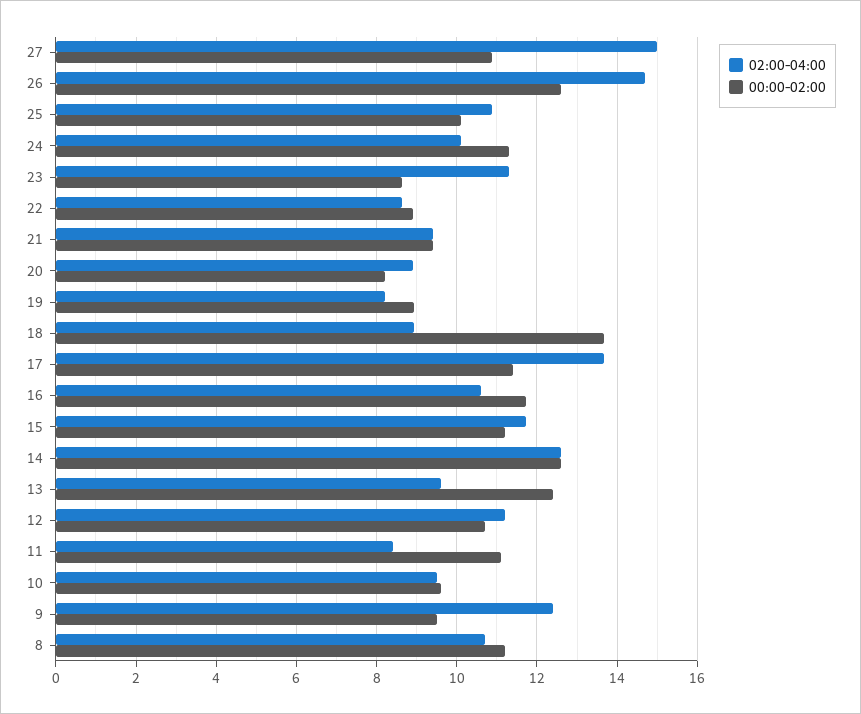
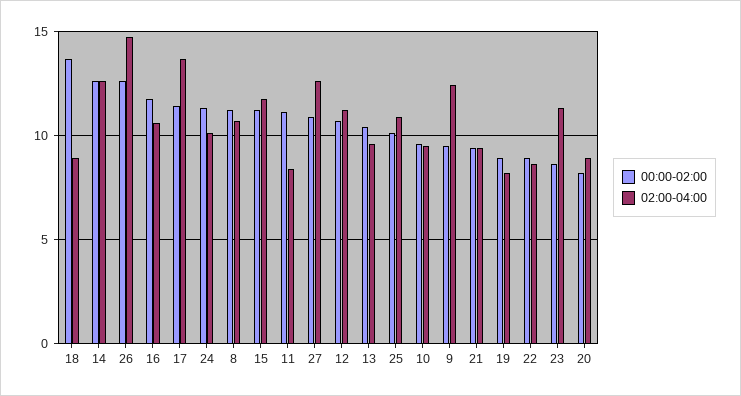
  {
    "02:00-04:00": {
-     "27": 15,
+     "27": 12.5,
      "26": 14.8,
      "25": 10.8,
      "24": 10.2,
      "23": 11.4,
      "22": 8.6,
      "21": 9.4,
      "20": 9,
      "19": 8.2,
      "18": 9,
      "17": 13.6,
      "16": 10.6,
      "15": 11.8,
      "14": 12.6,
      "13": 9.6,
      "12": 11.2,
      "11": 8.4,
      "10": 9.6,
      "9": 12.4,
      "8": 10.8
    },
    "00:00-02:00": {
      "27": 10.8,
      "26": 12.6,
      "25": 10.2,
      "24": 11.4,
      "23": 8.6,
      "22": 9,
      "21": 9.4,
      "20": 8.2,
      "19": 9,
      "18": 13.6,
      "17": 11.4,
      "16": 11.8,
      "15": 11.2,
      "14": 12.6,
-     "13": 12.4,
+     "13": 10.5,
      "12": 10.8,
      "11": 11.2,
      "10": 9.6,
      "9": 9.6,
      "8": 11.2
    }
  }

